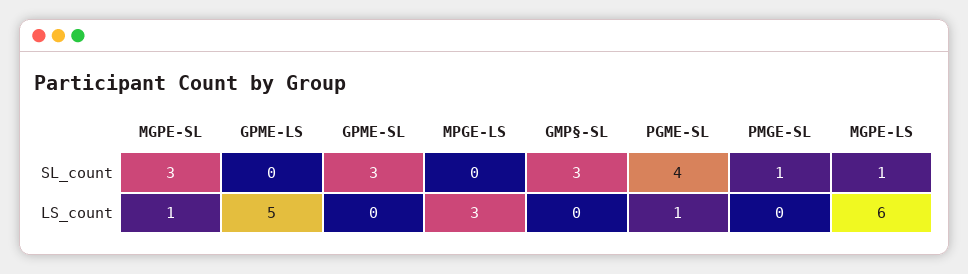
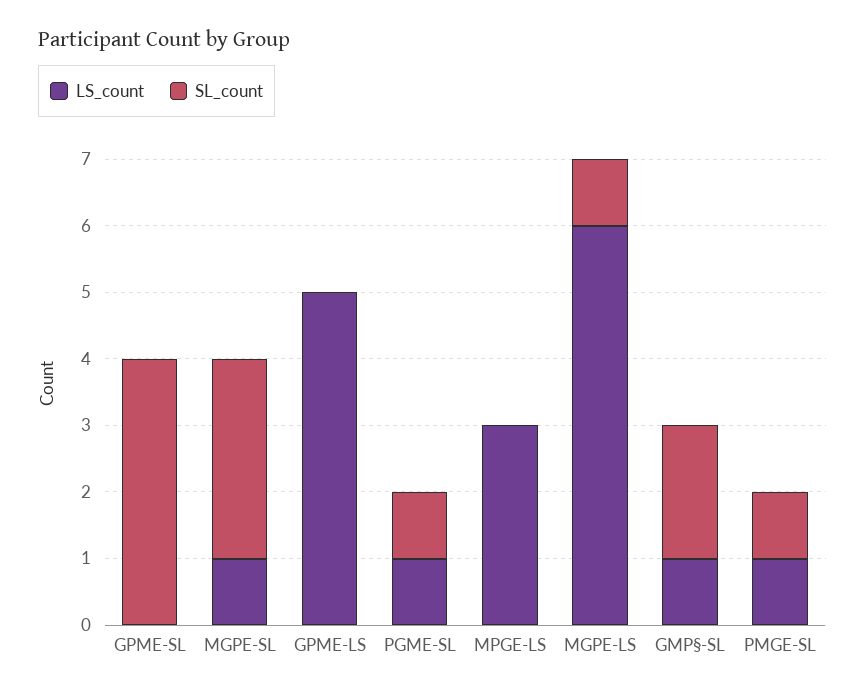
  {
    "SL_count": {
      "MGPE-SL": 3,
      "GPME-LS": 0,
-     "GPME-SL": 3,
+     "GPME-SL": 4,
      "MPGE-LS": 0,
-     "GMP§-SL": 3,
+     "GMP§-SL": 2,
-     "PGME-SL": 4,
+     "PGME-SL": 1,
      "PMGE-SL": 1,
      "MGPE-LS": 1
    },
    "LS_count": {
      "MGPE-SL": 1,
      "GPME-LS": 5,
      "GPME-SL": 0,
      "MPGE-LS": 3,
-     "GMP§-SL": 0,
+     "GMP§-SL": 1,
      "PGME-SL": 1,
-     "PMGE-SL": 0,
+     "PMGE-SL": 1,
      "MGPE-LS": 6
    }
  }

